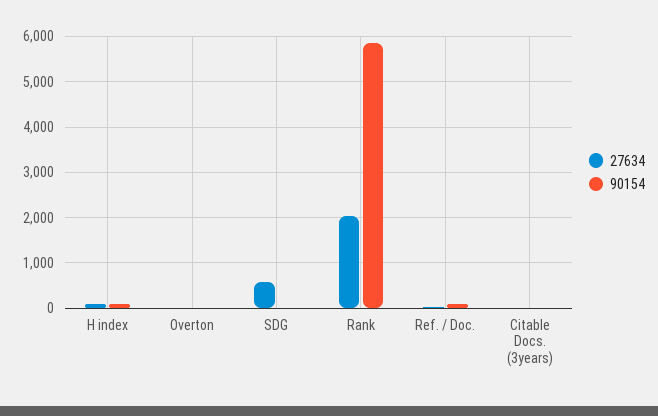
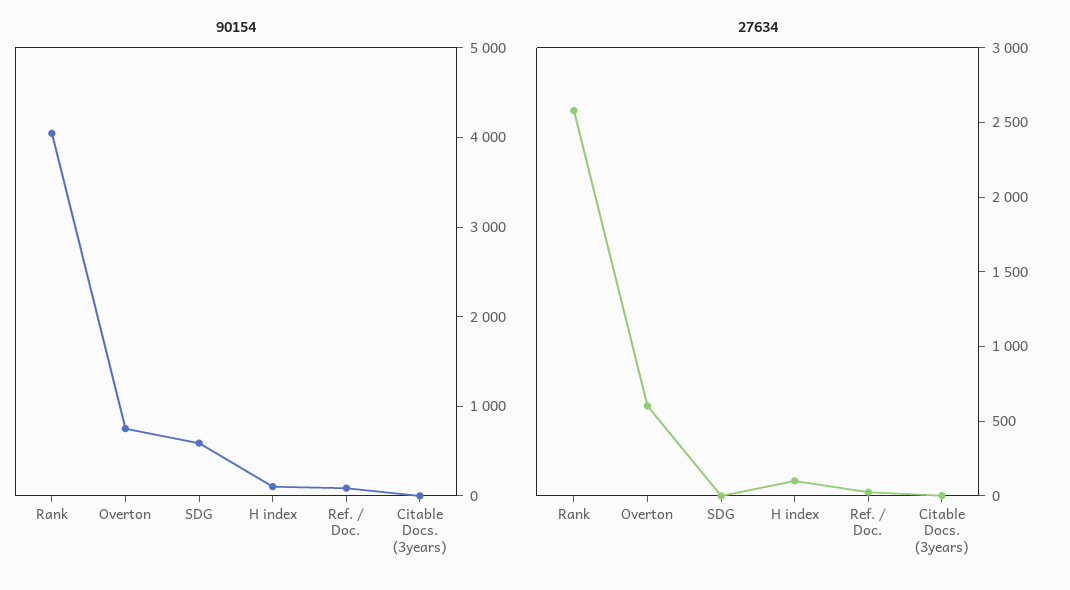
  {
    "27634": {
      "H index": 100,
-     "Overton": 0,
+     "Overton": 600,
-     "SDG": 600,
+     "SDG": 0,
-     "Rank": 2000,
+     "Rank": 2600,
      "Ref. / Doc.": 0,
      "Citable Docs. (3years)": 0
    },
    "90154": {
      "H index": 200,
-     "Overton": 0,
+     "Overton": 800,
-     "SDG": 0,
+     "SDG": 600,
-     "Rank": 5800,
+     "Rank": 4000,
      "Ref. / Doc.": 0,
      "Citable Docs. (3years)": 0
    }
  }

